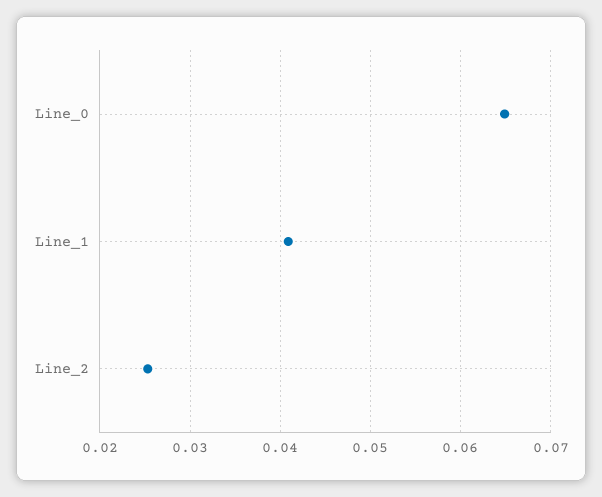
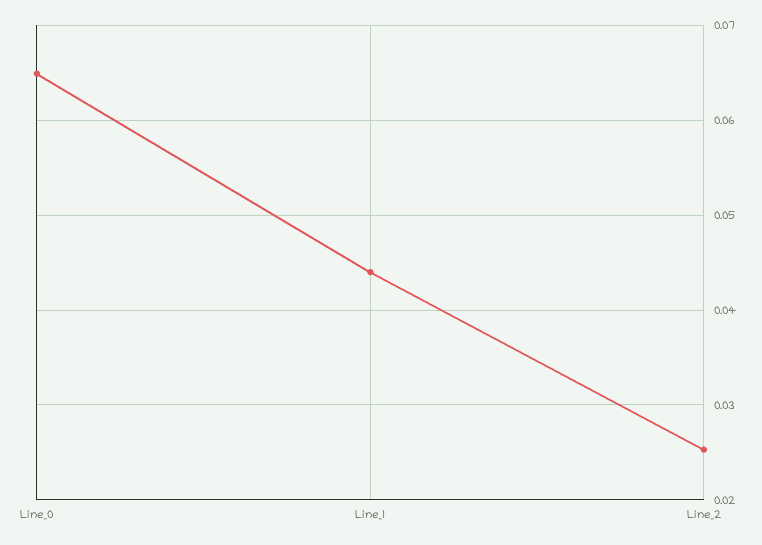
  {
    "Line_0": 0.065,
-   "Line_1": 0.041,
+   "Line_1": 0.044,
    "Line_2": 0.025
  }

